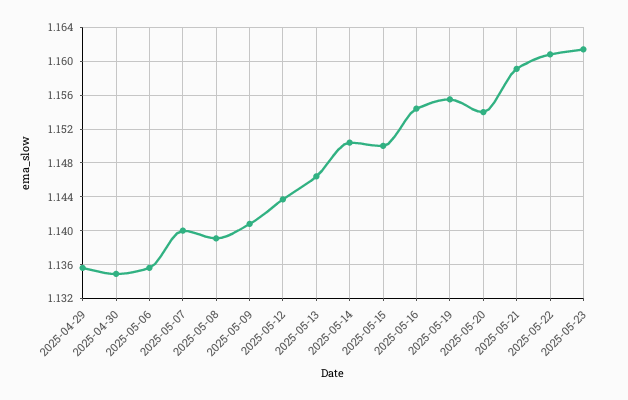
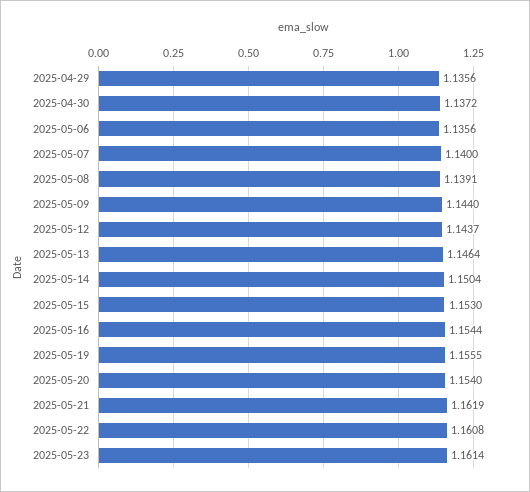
  {
    "2025-04-29": 1.1356,
-   "2025-04-30": 1.135,
+   "2025-04-30": 1.1372,
    "2025-05-06": 1.1356,
    "2025-05-07": 1.14,
    "2025-05-08": 1.1391,
-   "2025-05-09": 1.141,
+   "2025-05-09": 1.144,
    "2025-05-12": 1.1437,
    "2025-05-13": 1.1464,
    "2025-05-14": 1.1504,
-   "2025-05-15": 1.15,
+   "2025-05-15": 1.153,
    "2025-05-16": 1.1544,
    "2025-05-19": 1.1555,
    "2025-05-20": 1.154,
-   "2025-05-21": 1.159,
+   "2025-05-21": 1.1619,
    "2025-05-22": 1.1608,
    "2025-05-23": 1.1614
  }

